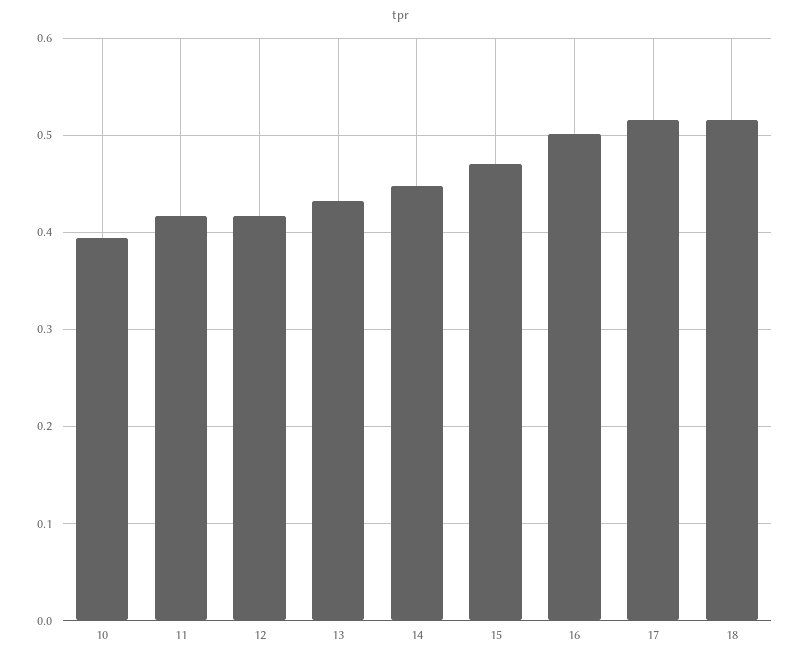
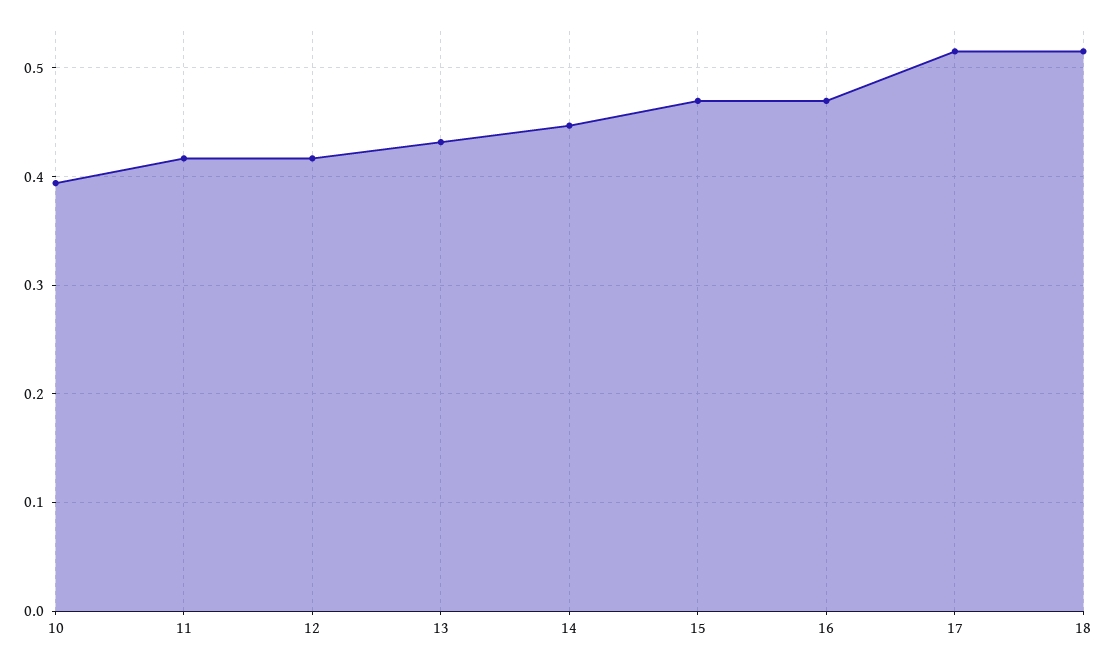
  {
    "10": 0.39,
    "11": 0.42,
    "12": 0.42,
    "13": 0.43,
    "14": 0.45,
    "15": 0.47,
-   "16": 0.5,
+   "16": 0.47,
    "17": 0.52,
    "18": 0.52
  }

